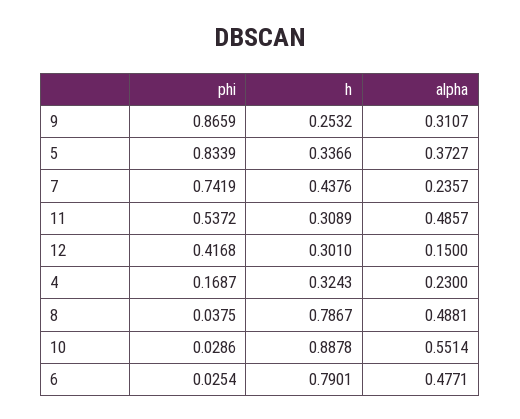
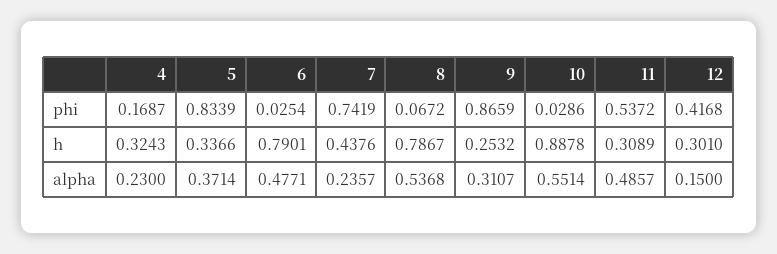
  {
    "phi": {
      "9": 0.8659,
      "5": 0.8339,
      "7": 0.7419,
      "11": 0.5372,
      "12": 0.4168,
      "4": 0.1687,
-     "8": 0.0375,
+     "8": 0.0672,
      "10": 0.0286,
      "6": 0.0254
    },
    "h": {
      "9": 0.2532,
      "5": 0.3366,
      "7": 0.4376,
      "11": 0.3089,
      "12": 0.301,
      "4": 0.3243,
      "8": 0.7867,
      "10": 0.8878,
      "6": 0.7901
    },
    "alpha": {
      "9": 0.3107,
-     "5": 0.3727,
+     "5": 0.3714,
      "7": 0.2357,
      "11": 0.4857,
      "12": 0.15,
      "4": 0.23,
-     "8": 0.4881,
+     "8": 0.5368,
      "10": 0.5514,
      "6": 0.4771
    }
  }

